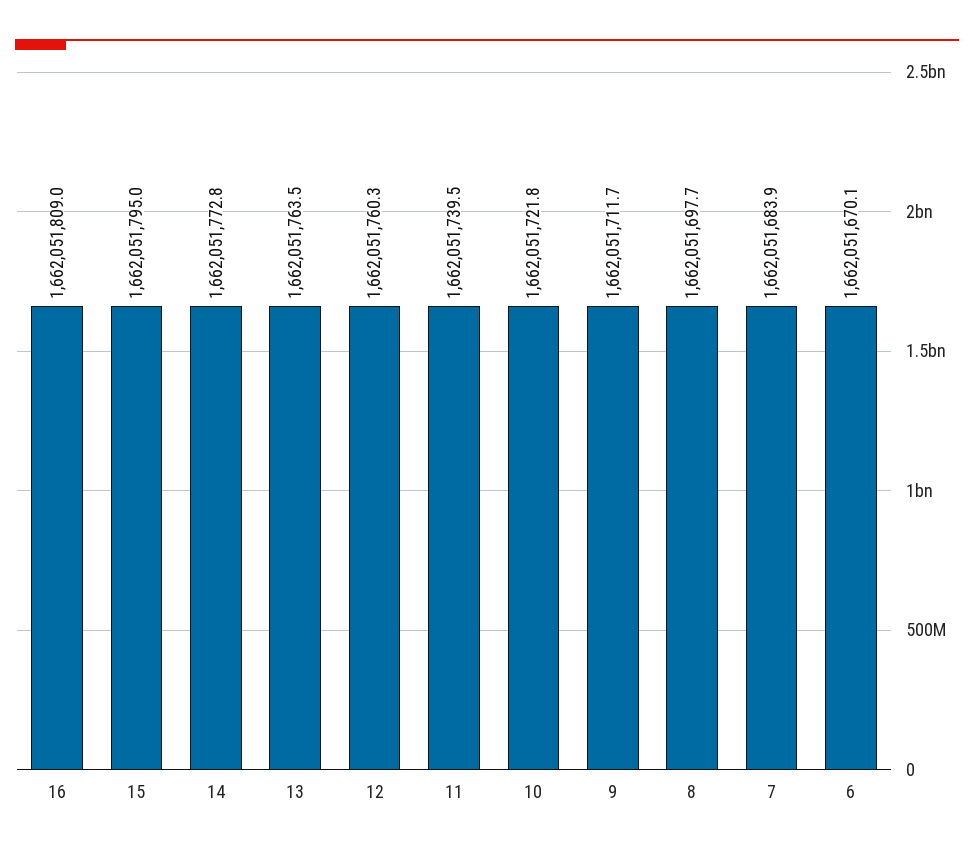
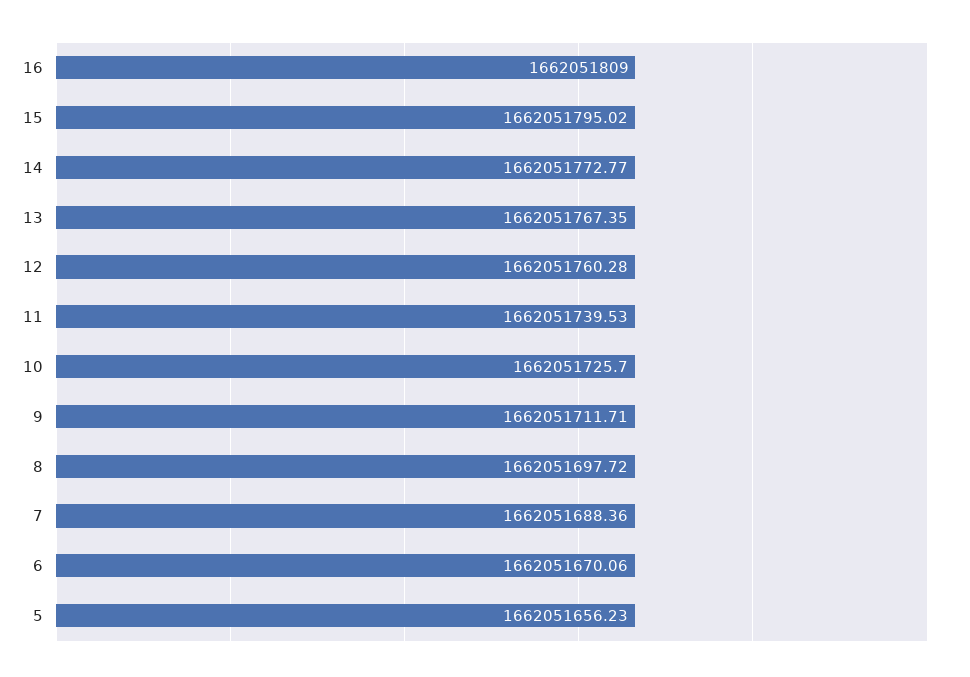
  {
    "16": 1662051809,
    "15": 1662051795.02,
    "14": 1662051772.77,
-   "13": 1662051763.5,
+   "13": 1662051767.35,
    "12": 1662051760.28,
    "11": 1662051739.53,
-   "10": 1662051721.8,
+   "10": 1662051725.7,
    "9": 1662051711.71,
    "8": 1662051697.72,
-   "7": 1662051683.9,
+   "7": 1662051688.36,
-   "6": 1662051670.06
+   "6": 1662051670.06,
+   "5": 1662051656.23
  }

